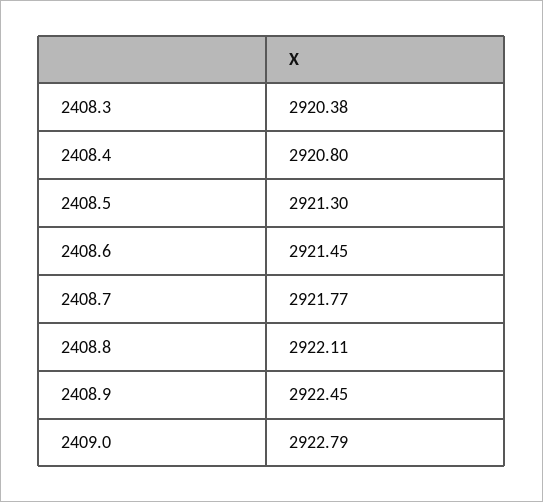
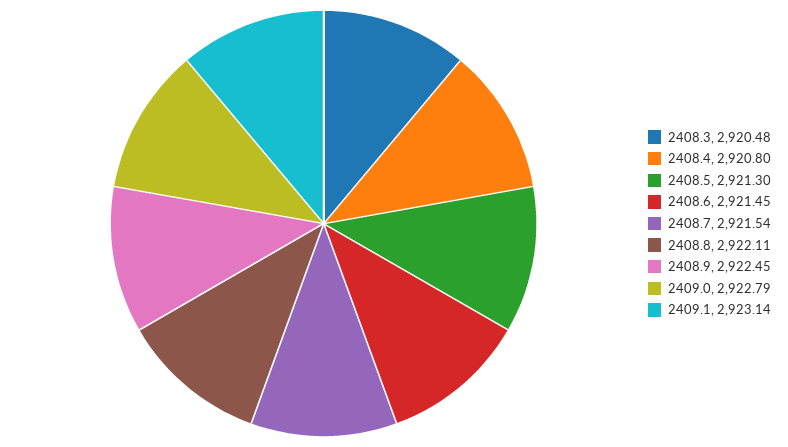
  {
-   "2408.3": 2920.38,
+   "2408.3": 2920.48,
    "2408.4": 2920.8,
    "2408.5": 2921.3,
    "2408.6": 2921.45,
-   "2408.7": 2921.77,
+   "2408.7": 2921.54,
    "2408.8": 2922.11,
    "2408.9": 2922.45,
-   "2409.0": 2922.79
+   "2409.0": 2922.79,
+   "2409.1": 2923.14
  }

